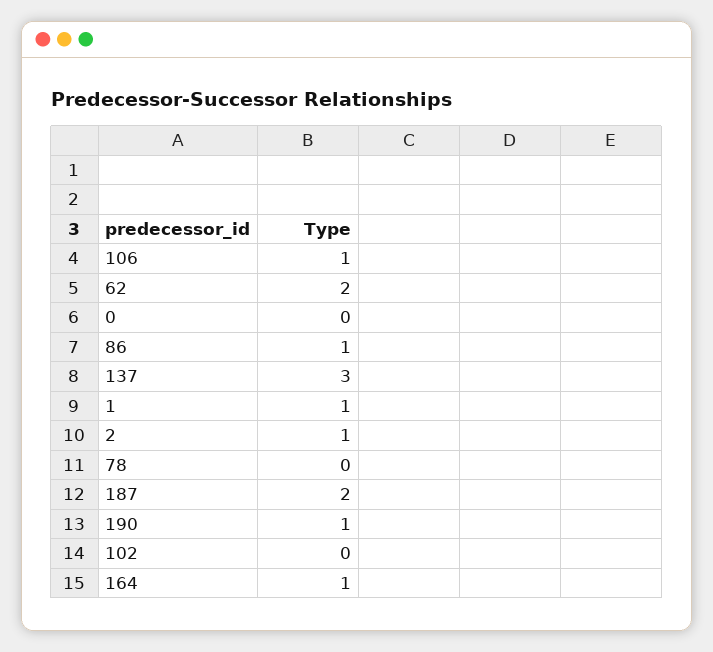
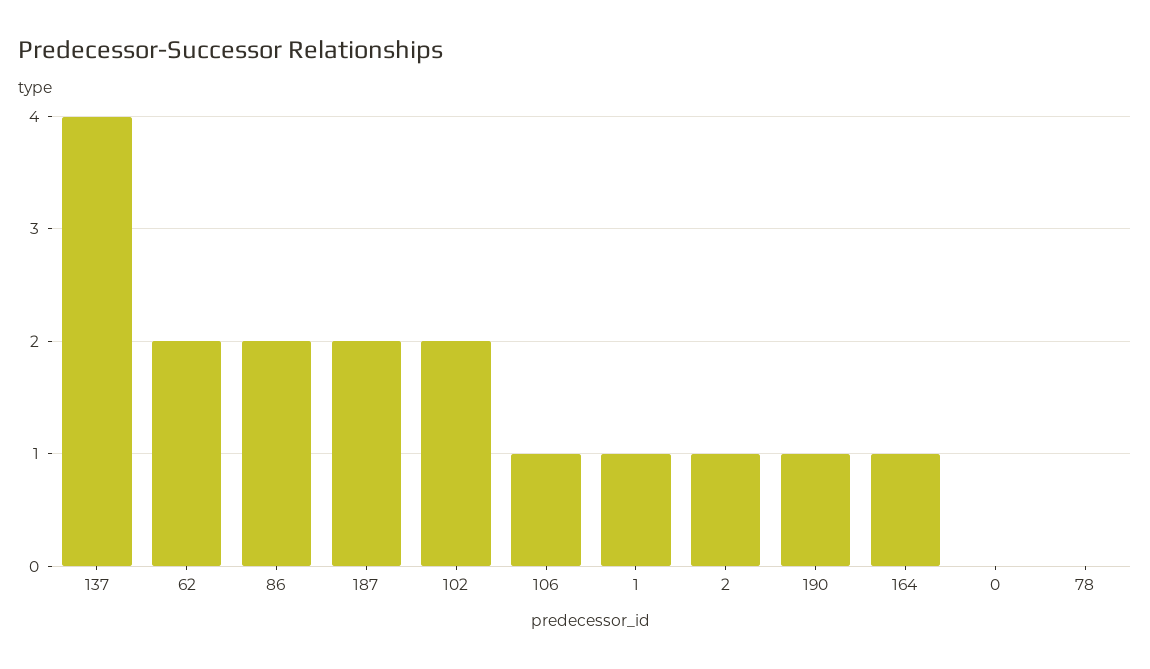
  {
    "106": 1,
    "62": 2,
    "0": 0,
-   "86": 1,
+   "86": 2,
-   "137": 3,
+   "137": 4,
    "1": 1,
    "2": 1,
    "78": 0,
    "187": 2,
    "190": 1,
-   "102": 0,
+   "102": 2,
    "164": 1
  }

